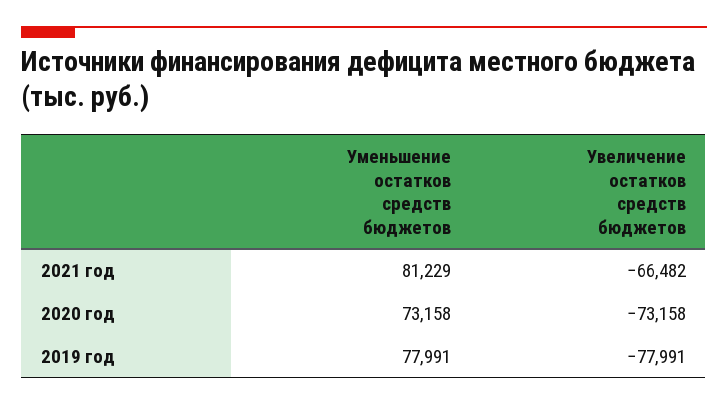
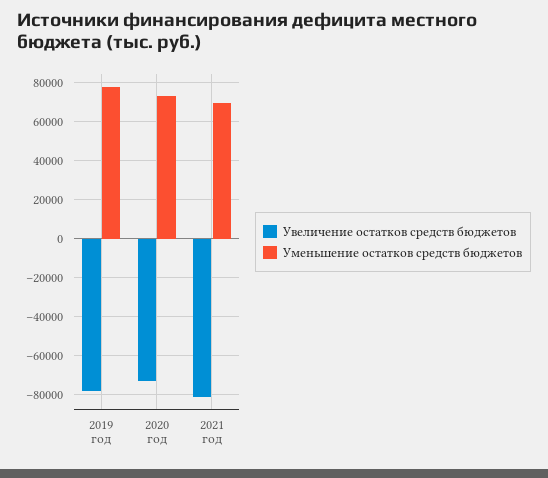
  {
    "Уменьшение остатков средств бюджетов": {
-     "2021 год": 81229,
+     "2021 год": 70000,
      "2020 год": 73158,
      "2019 год": 77991
    },
    "Увеличение остатков средств бюджетов": {
-     "2021 год": -66482,
+     "2021 год": -80000,
      "2020 год": -73158,
      "2019 год": -77991
    }
  }

